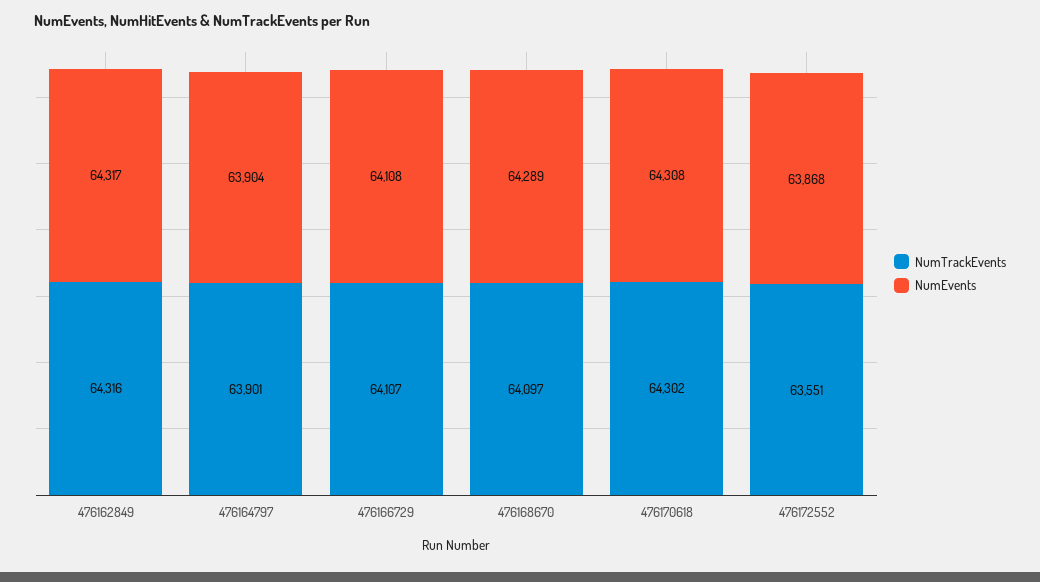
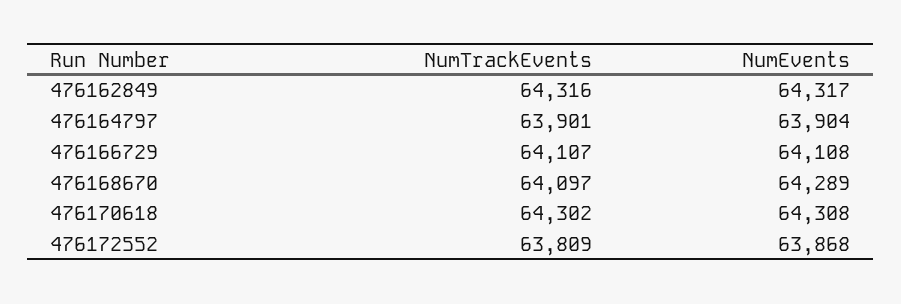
  {
    "NumTrackEvents": {
      "476162849": 64316,
      "476164797": 63901,
      "476166729": 64107,
      "476168670": 64097,
      "476170618": 64302,
-     "476172552": 63551
+     "476172552": 63809
    },
    "NumEvents": {
      "476162849": 64317,
      "476164797": 63904,
      "476166729": 64108,
      "476168670": 64289,
      "476170618": 64308,
      "476172552": 63868
    }
  }

